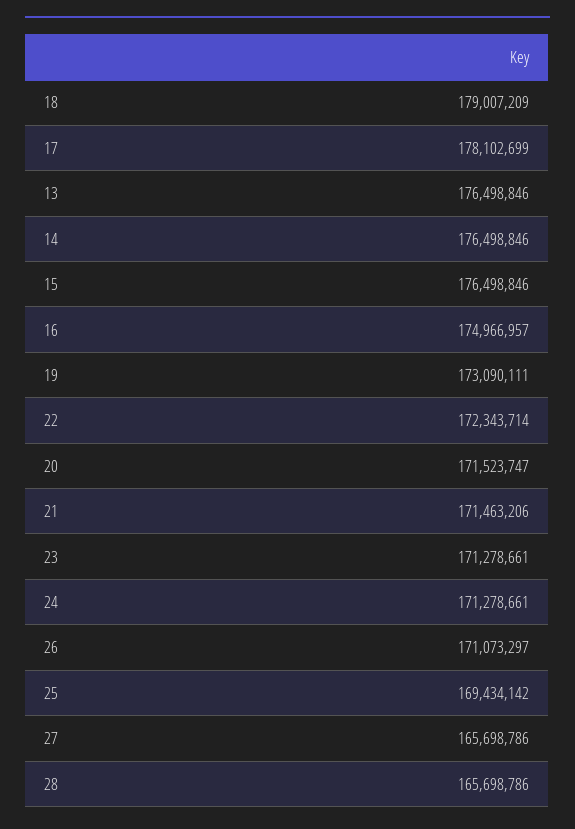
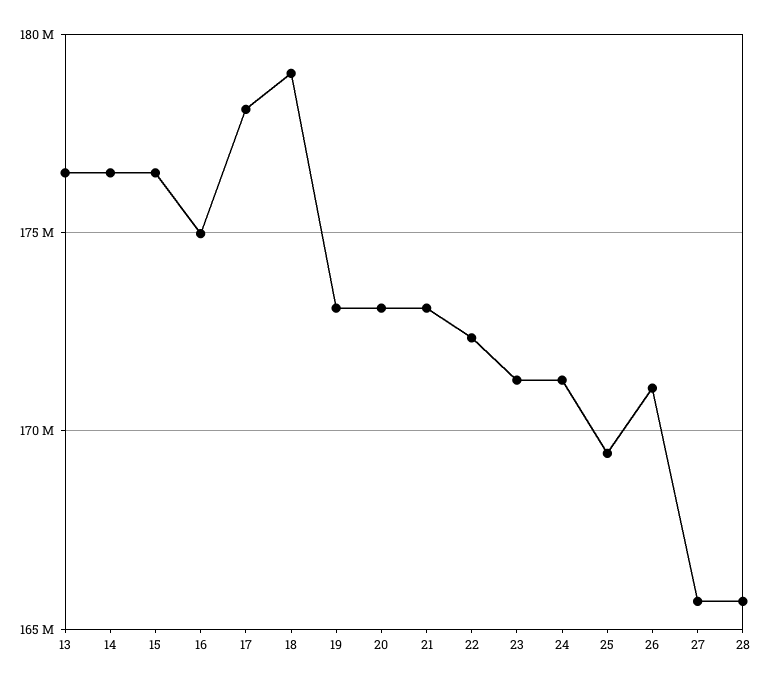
  {
    "18": 179007209,
    "17": 178102699,
    "13": 176498846,
    "14": 176498846,
    "15": 176498846,
    "16": 174966957,
    "19": 173090111,
    "22": 172343714,
-   "20": 171523747,
+   "20": 173000000,
-   "21": 171463206,
+   "21": 173000000,
    "23": 171278661,
    "24": 171278661,
    "26": 171073297,
    "25": 169434142,
    "27": 165698786,
    "28": 165698786
  }

